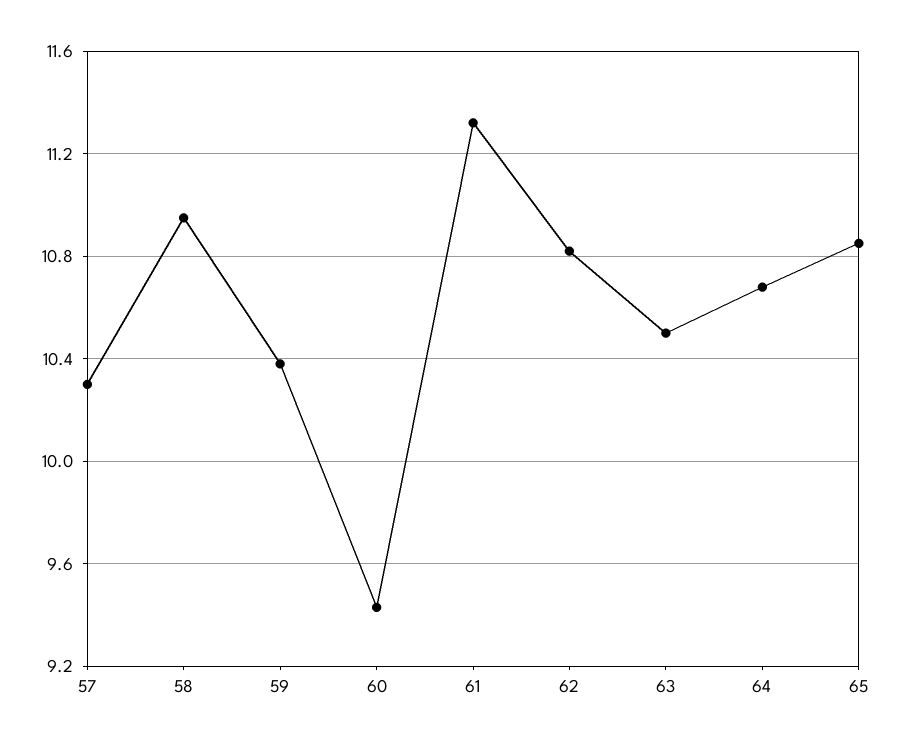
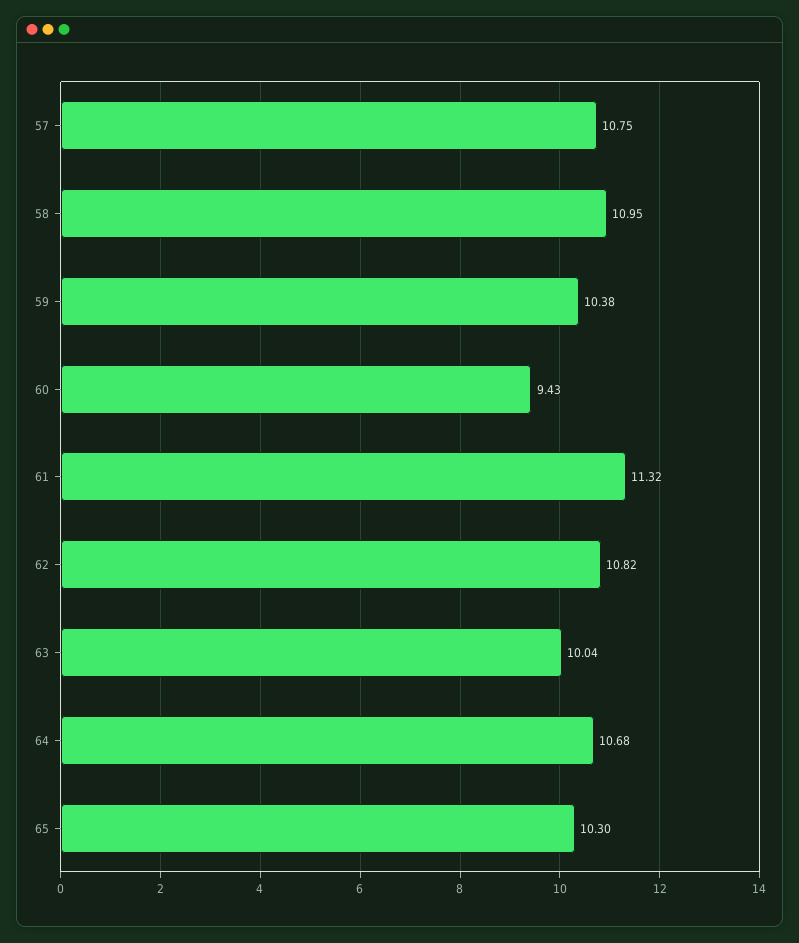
  {
-   "57": 10.3,
+   "57": 10.75,
    "58": 10.95,
    "59": 10.38,
    "60": 9.43,
    "61": 11.32,
    "62": 10.82,
-   "63": 10.5,
+   "63": 10.04,
    "64": 10.68,
-   "65": 10.85
+   "65": 10.3
  }

